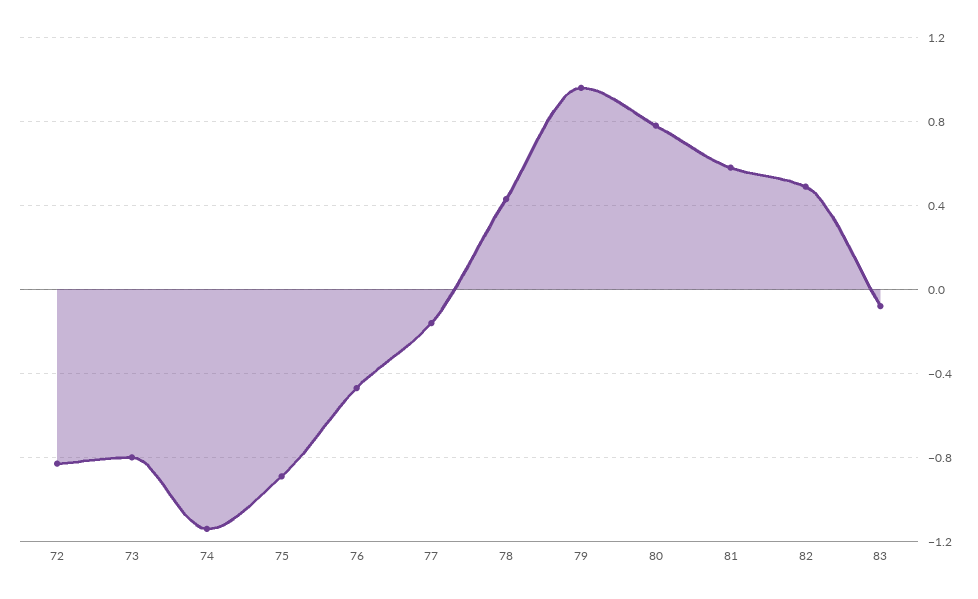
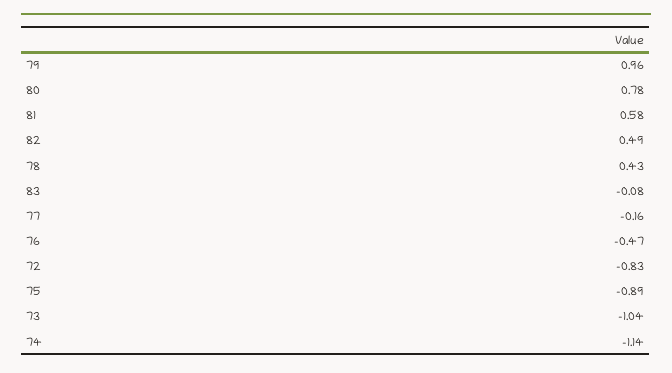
  {
    "72": -0.83,
-   "73": -0.8,
+   "73": -1.04,
    "74": -1.14,
    "75": -0.89,
    "76": -0.47,
    "77": -0.16,
    "78": 0.43,
    "79": 0.96,
    "80": 0.78,
    "81": 0.58,
    "82": 0.49,
    "83": -0.08
  }

